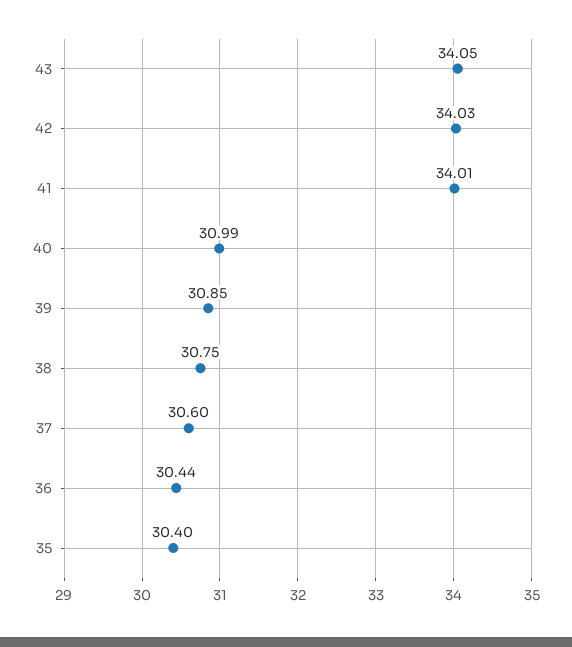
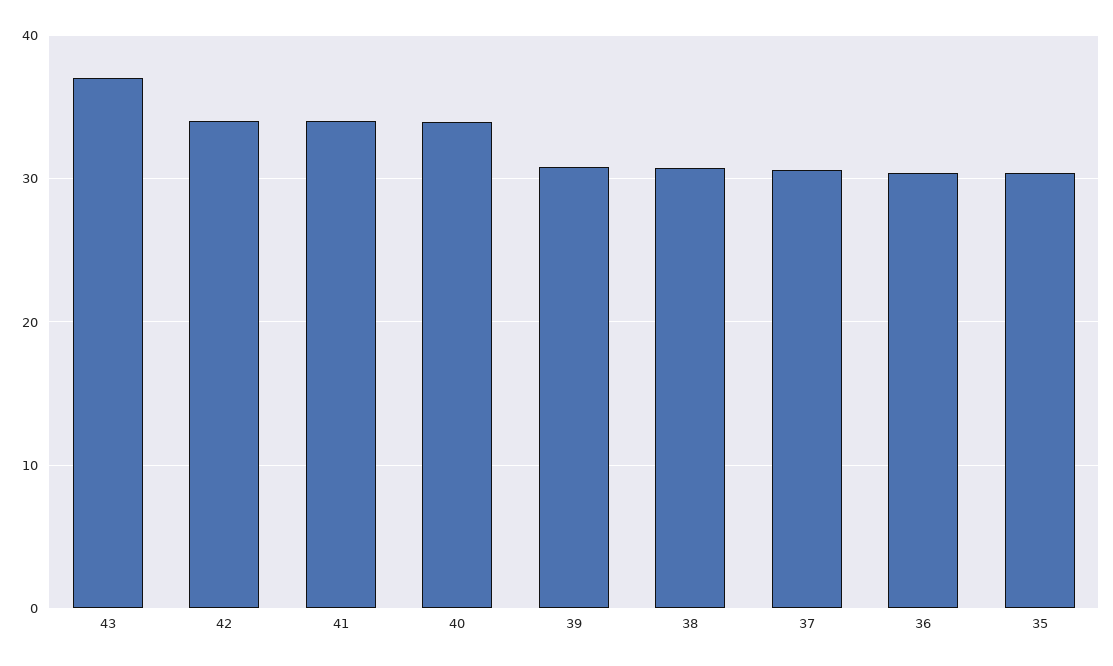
  {
-   "43": 34.05,
+   "43": 37,
    "42": 34.03,
    "41": 34.01,
-   "40": 30.99,
+   "40": 34,
    "39": 30.85,
    "38": 30.75,
    "37": 30.6,
    "36": 30.44,
    "35": 30.4
  }

